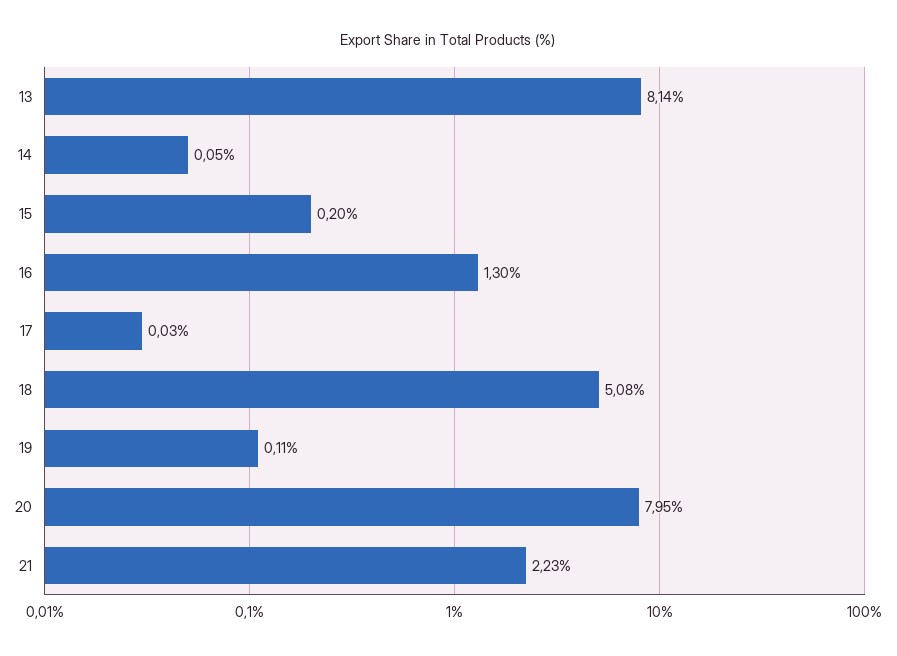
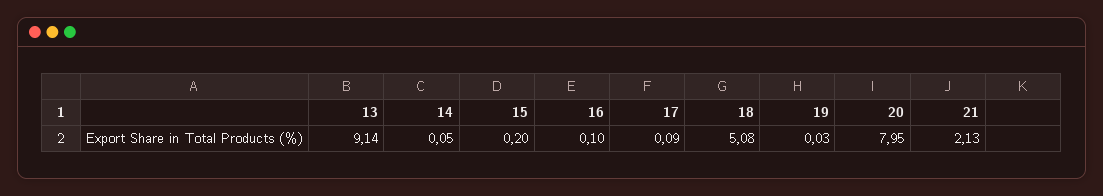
  {
-   "13": 8.14,
+   "13": 9.14,
    "14": 0.05,
    "15": 0.2,
-   "16": 1.3,
+   "16": 0.1,
-   "17": 0.03,
+   "17": 0.09,
    "18": 5.08,
-   "19": 0.11,
+   "19": 0.03,
    "20": 7.95,
-   "21": 2.23
+   "21": 2.13
  }

